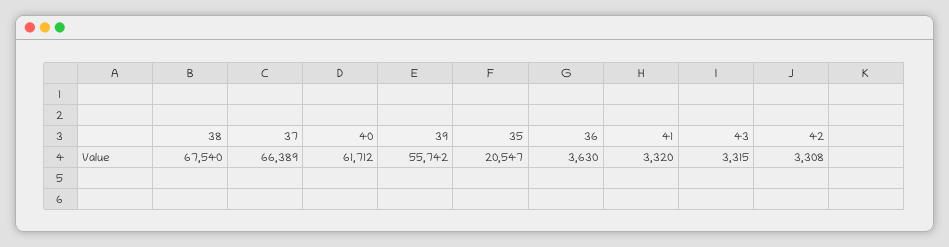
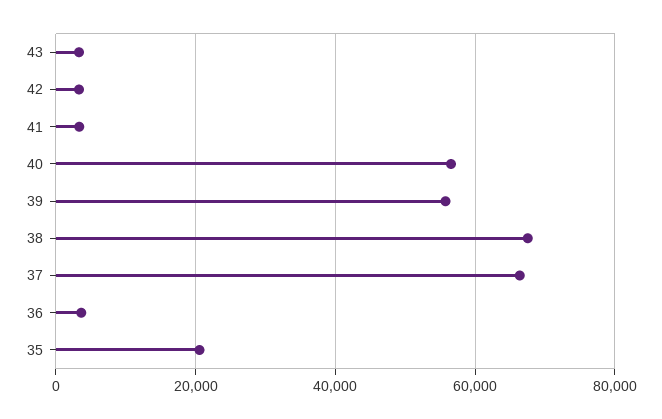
  {
    "38": 67540,
    "37": 66389,
-   "40": 61712,
+   "40": 56000,
    "39": 55742,
    "35": 20547,
    "36": 3630,
    "41": 3320,
    "43": 3315,
    "42": 3308
  }

